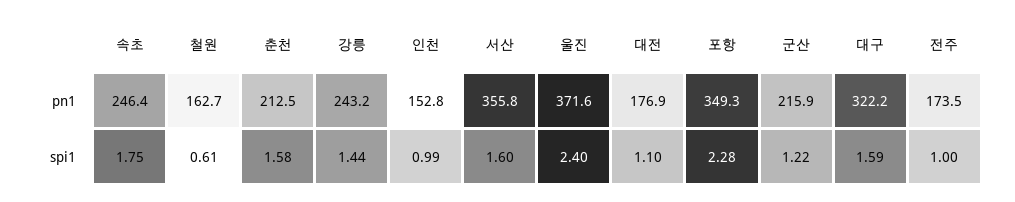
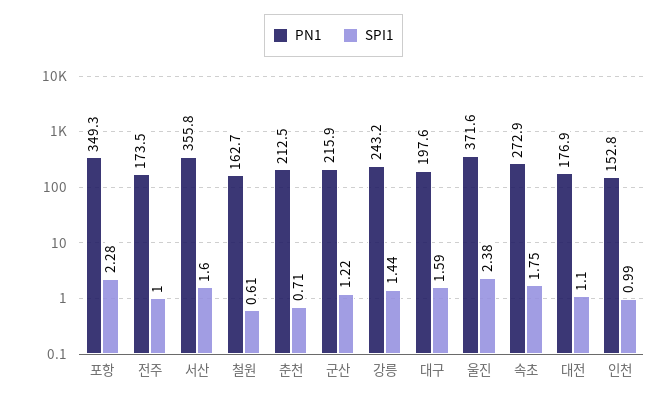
  {
    "pn1": {
-     "속초": 246.4,
+     "속초": 272.9,
      "철원": 162.7,
      "춘천": 212.5,
      "강릉": 243.2,
      "인천": 152.8,
      "서산": 355.8,
      "울진": 371.6,
      "대전": 176.9,
      "포항": 349.3,
      "군산": 215.9,
-     "대구": 322.2,
+     "대구": 197.6,
      "전주": 173.5
    },
    "spi1": {
      "속초": 1.75,
      "철원": 0.61,
-     "춘천": 1.58,
+     "춘천": 0.71,
      "강릉": 1.44,
      "인천": 0.99,
      "서산": 1.6,
-     "울진": 2.4,
+     "울진": 2.38,
      "대전": 1.1,
      "포항": 2.28,
      "군산": 1.22,
      "대구": 1.59,
      "전주": 1
    }
  }

